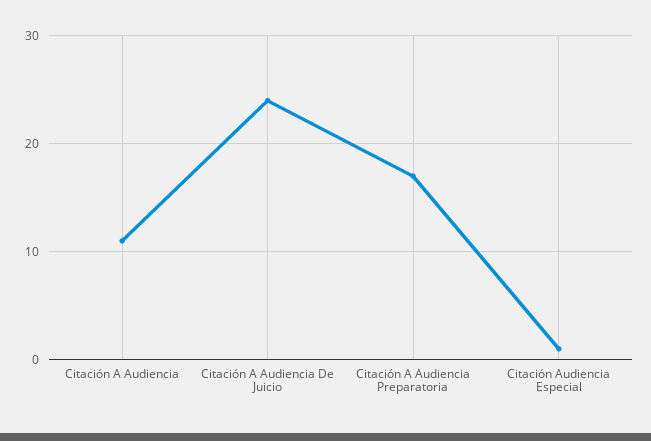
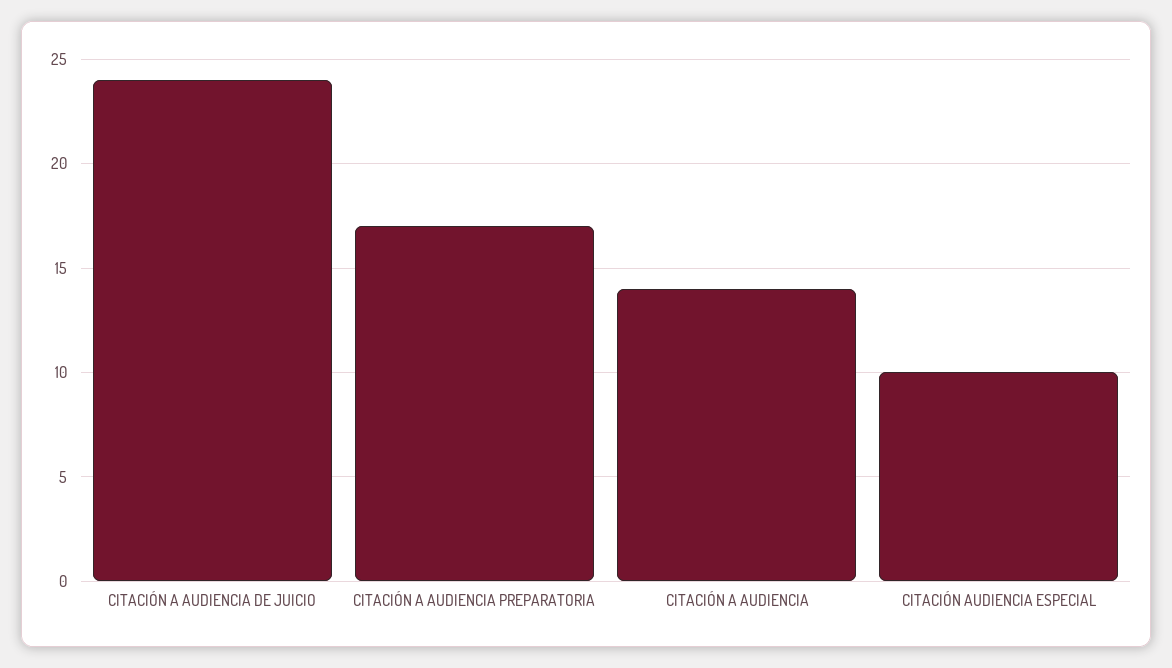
  {
-   "Citación A Audiencia": 11,
+   "Citación A Audiencia": 14,
    "Citación A Audiencia De Juicio": 24,
    "Citación A Audiencia Preparatoria": 17,
-   "Citación Audiencia Especial": 1
+   "Citación Audiencia Especial": 10
  }

